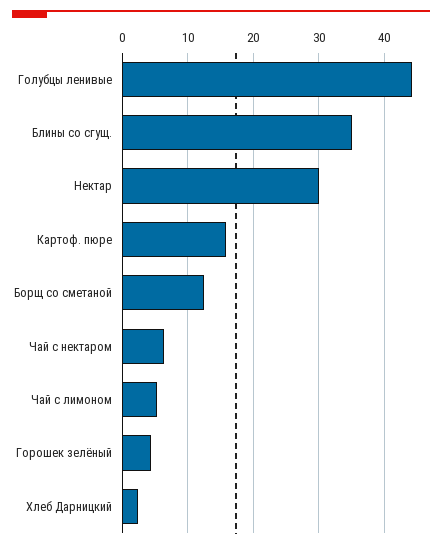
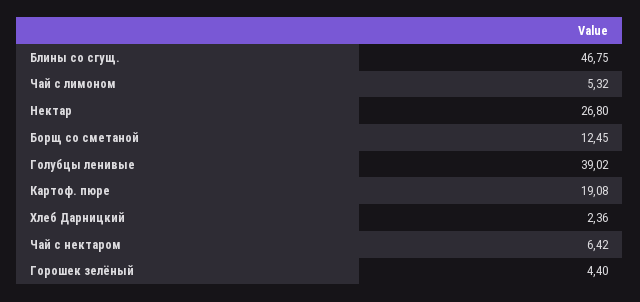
  {
-   "Голубцы ленивые": 44,
+   "Голубцы ленивые": 39.02,
-   "Блины со сгущ.": 35,
+   "Блины со сгущ.": 46.75,
-   "Нектар": 30,
+   "Нектар": 26.8,
-   "Картоф. пюре": 16,
+   "Картоф. пюре": 19.08,
    "Борщ со сметаной": 12.45,
    "Чай с нектаром": 6.42,
    "Чай с лимоном": 5.32,
    "Горошек зелёный": 4.4,
    "Хлеб Дарницкий": 2.36
  }

